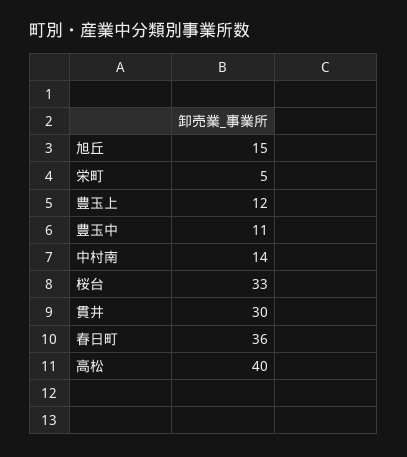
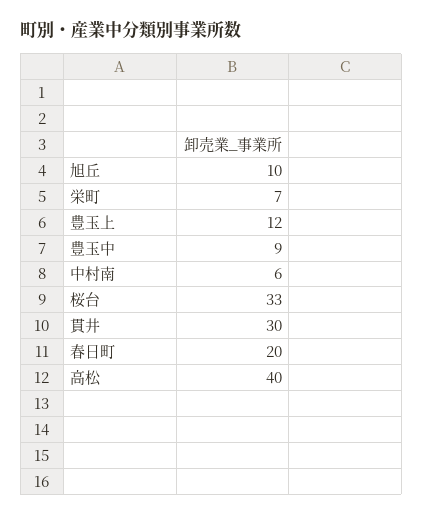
  {
-   "旭丘": 15,
+   "旭丘": 10,
-   "栄町": 5,
+   "栄町": 7,
    "豊玉上": 12,
-   "豊玉中": 11,
+   "豊玉中": 9,
-   "中村南": 14,
+   "中村南": 6,
    "桜台": 33,
    "貫井": 30,
-   "春日町": 36,
+   "春日町": 20,
    "高松": 40
  }

